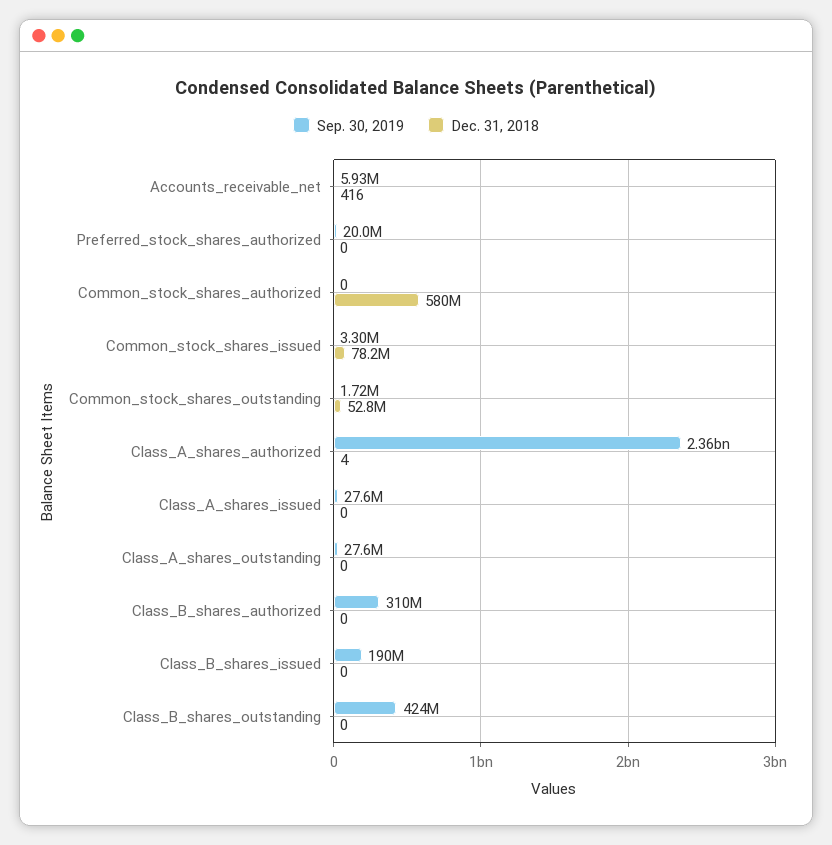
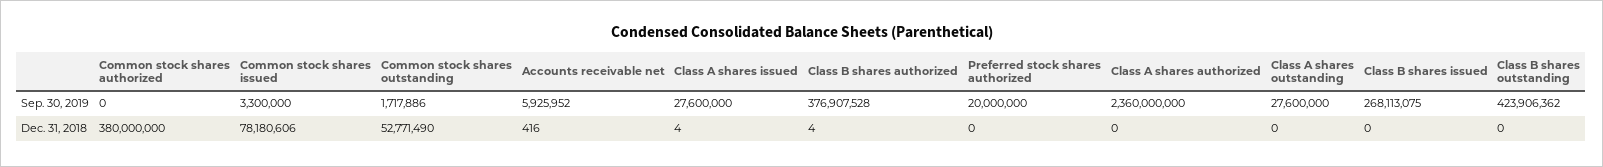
  {
    "Sep. 30, 2019": {
      "Accounts_receivable_net": 5925952,
      "Preferred_stock_shares_authorized": 20000000,
      "Common_stock_shares_authorized": 0,
      "Common_stock_shares_issued": 3300000,
      "Common_stock_shares_outstanding": 1717886,
      "Class_A_shares_authorized": 2360000000,
      "Class_A_shares_issued": 27600000,
      "Class_A_shares_outstanding": 27600000,
-     "Class_B_shares_authorized": 310000000,
+     "Class_B_shares_authorized": 376907528,
-     "Class_B_shares_issued": 190000000,
+     "Class_B_shares_issued": 268113075,
      "Class_B_shares_outstanding": 423906362
    },
    "Dec. 31, 2018": {
      "Accounts_receivable_net": 416,
      "Preferred_stock_shares_authorized": 0,
-     "Common_stock_shares_authorized": 580000000,
+     "Common_stock_shares_authorized": 380000000,
      "Common_stock_shares_issued": 78180606,
      "Common_stock_shares_outstanding": 52771490,
-     "Class_A_shares_authorized": 4,
+     "Class_A_shares_authorized": 0,
-     "Class_A_shares_issued": 0,
+     "Class_A_shares_issued": 4,
      "Class_A_shares_outstanding": 0,
-     "Class_B_shares_authorized": 0,
+     "Class_B_shares_authorized": 4,
      "Class_B_shares_issued": 0,
      "Class_B_shares_outstanding": 0
    }
  }

